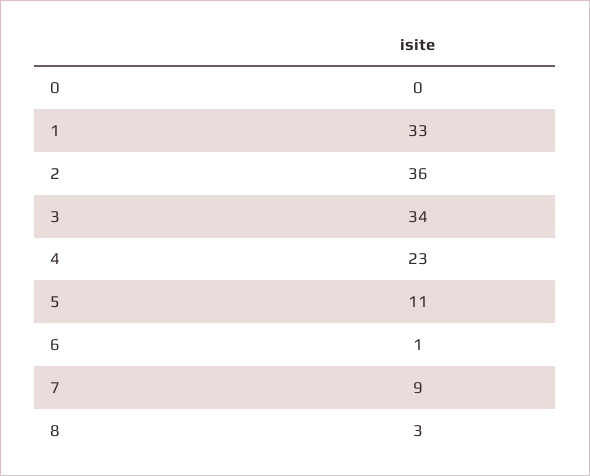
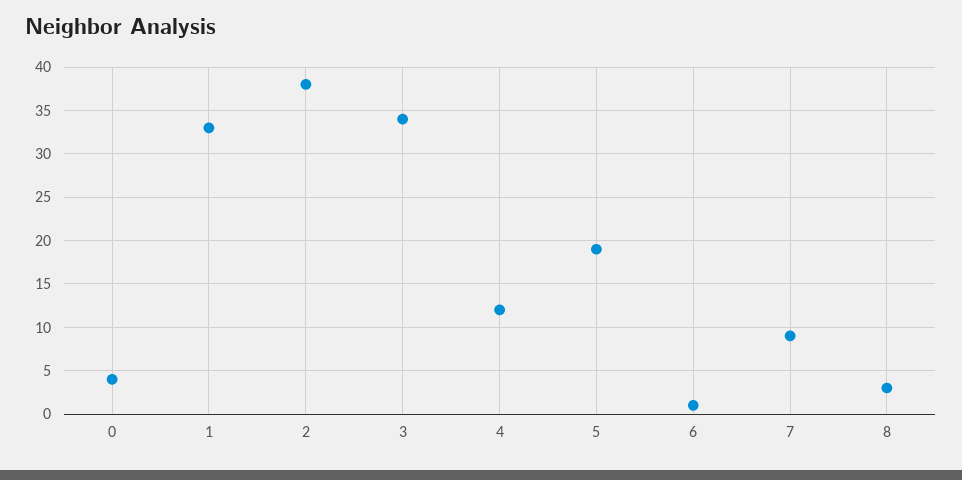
  {
-   "0": 0,
+   "0": 4,
    "1": 33,
-   "2": 36,
+   "2": 38,
    "3": 34,
-   "4": 23,
+   "4": 12,
-   "5": 11,
+   "5": 19,
    "6": 1,
    "7": 9,
    "8": 3
  }

